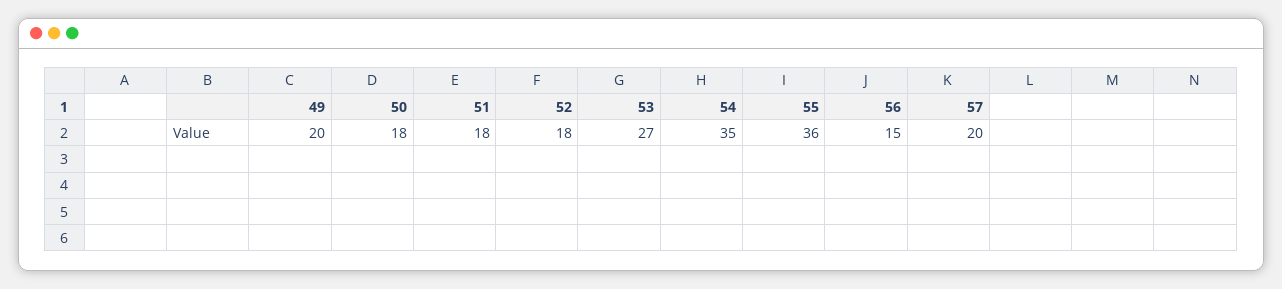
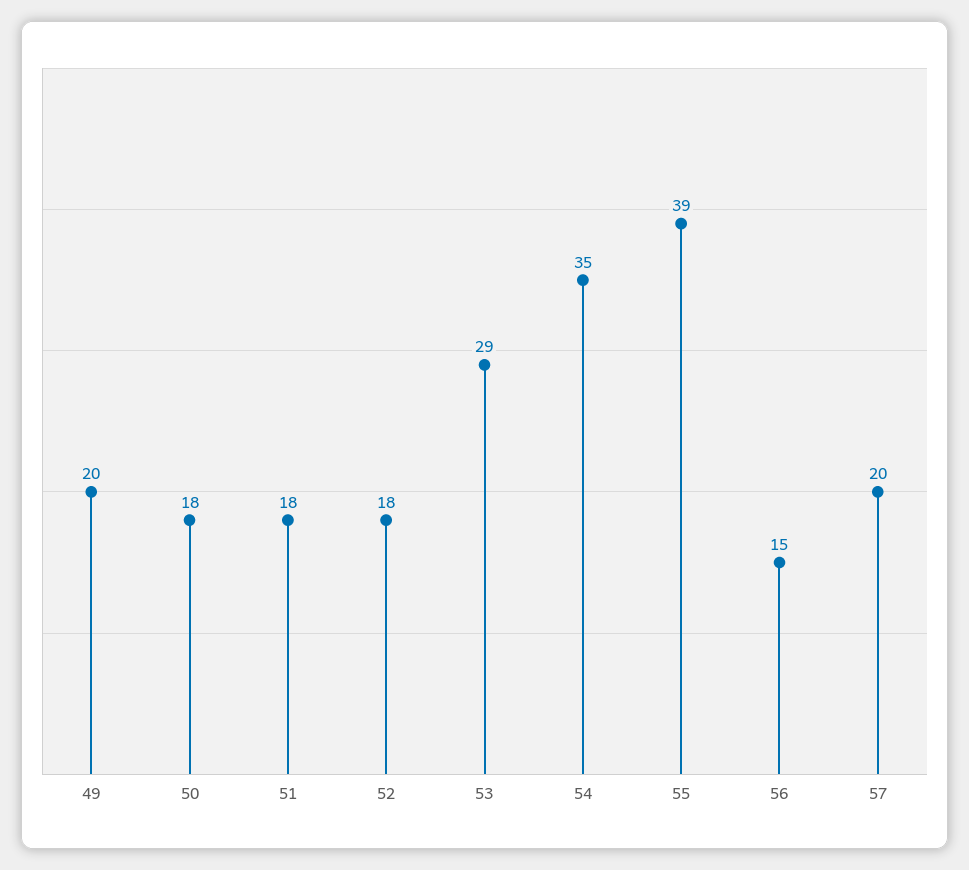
  {
    "49": 20,
    "50": 18,
    "51": 18,
    "52": 18,
-   "53": 27,
+   "53": 29,
    "54": 35,
-   "55": 36,
+   "55": 39,
    "56": 15,
    "57": 20
  }

